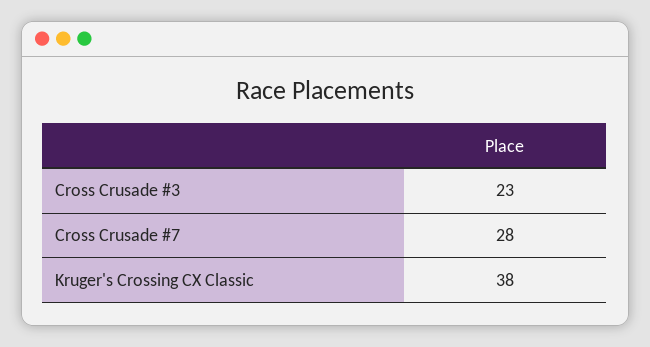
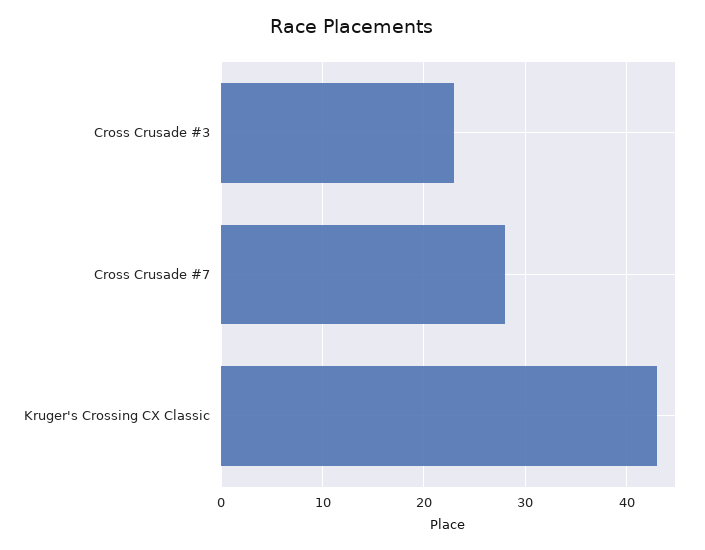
  {
    "Cross Crusade #3": 23,
    "Cross Crusade #7": 28,
-   "Kruger's Crossing CX Classic": 38
+   "Kruger's Crossing CX Classic": 43
  }

